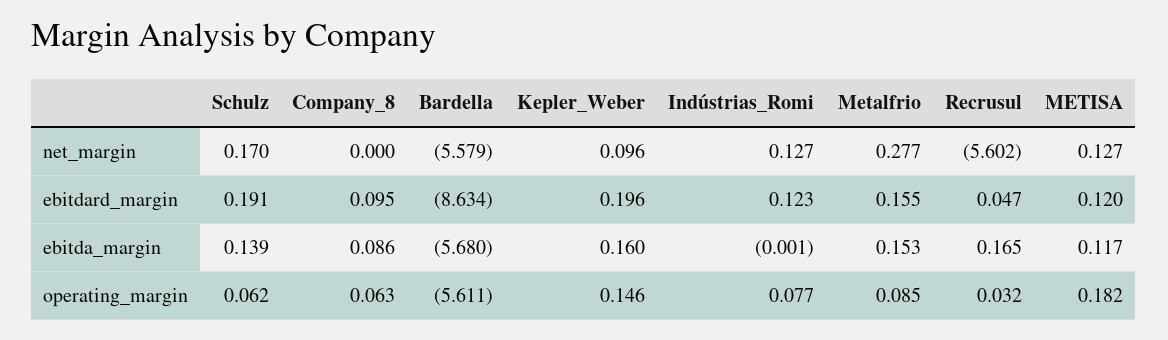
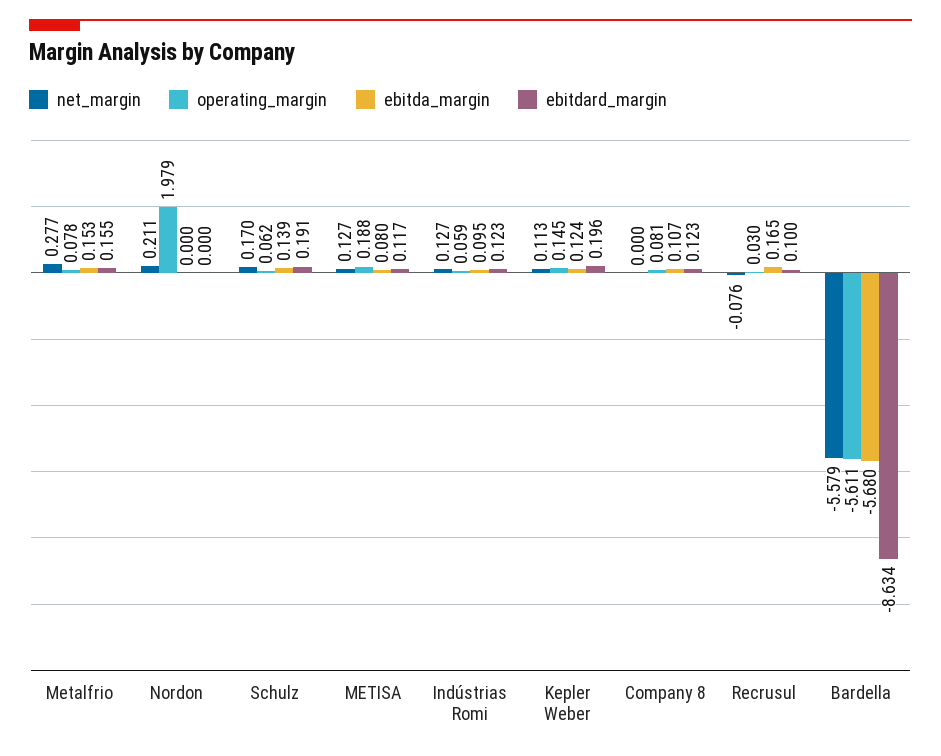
  {
    "net_margin": {
      "Schulz": 0.17,
      "Company_8": 0,
      "Bardella": -5.579,
-     "Kepler_Weber": 0.096,
+     "Kepler_Weber": 0.113,
      "Indústrias_Romi": 0.127,
      "Metalfrio": 0.277,
-     "Recrusul": -5.602,
+     "Recrusul": -0.076,
-     "METISA": 0.127
+     "METISA": 0.127,
+     "Nordon": 0.211
    },
    "ebitdard_margin": {
      "Schulz": 0.191,
-     "Company_8": 0.095,
+     "Company_8": 0.123,
      "Bardella": -8.634,
      "Kepler_Weber": 0.196,
      "Indústrias_Romi": 0.123,
      "Metalfrio": 0.155,
-     "Recrusul": 0.047,
+     "Recrusul": 0.1,
-     "METISA": 0.12
+     "METISA": 0.117,
+     "Nordon": 0
    },
    "ebitda_margin": {
      "Schulz": 0.139,
-     "Company_8": 0.086,
+     "Company_8": 0.107,
      "Bardella": -5.68,
-     "Kepler_Weber": 0.16,
+     "Kepler_Weber": 0.124,
-     "Indústrias_Romi": -0.001,
+     "Indústrias_Romi": 0.095,
      "Metalfrio": 0.153,
      "Recrusul": 0.165,
-     "METISA": 0.117
+     "METISA": 0.08,
+     "Nordon": 0
    },
    "operating_margin": {
      "Schulz": 0.062,
-     "Company_8": 0.063,
+     "Company_8": 0.081,
      "Bardella": -5.611,
-     "Kepler_Weber": 0.146,
+     "Kepler_Weber": 0.145,
-     "Indústrias_Romi": 0.077,
+     "Indústrias_Romi": 0.059,
-     "Metalfrio": 0.085,
+     "Metalfrio": 0.078,
-     "Recrusul": 0.032,
+     "Recrusul": 0.03,
-     "METISA": 0.182
+     "METISA": 0.188,
+     "Nordon": 1.979
    }
  }

